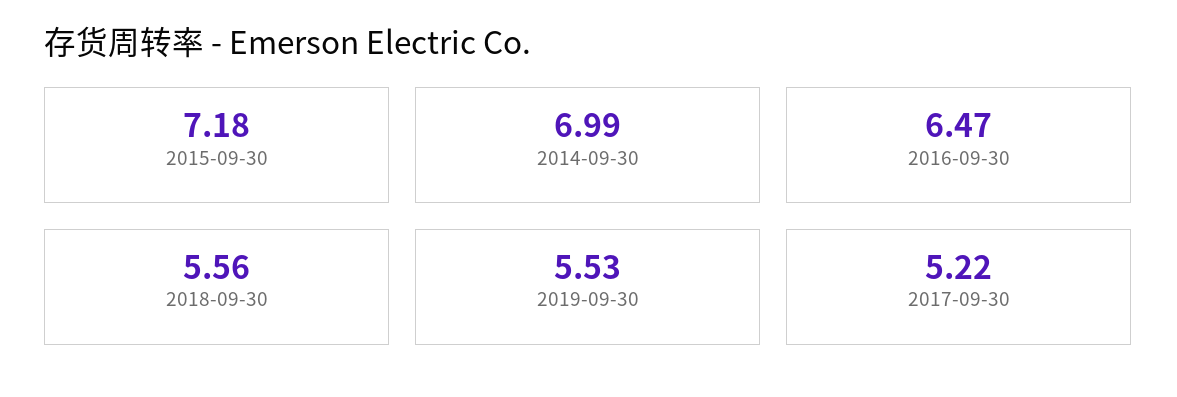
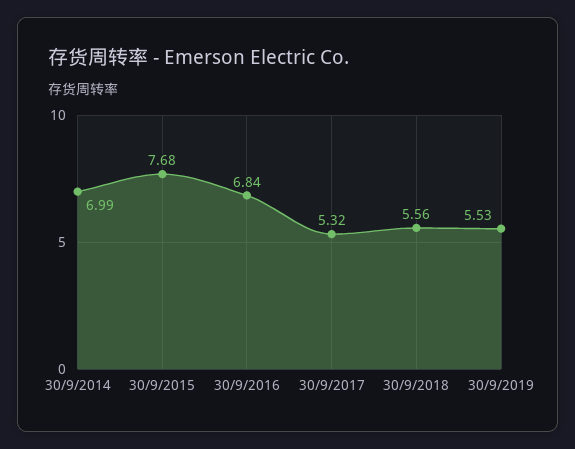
  {
-   "2015-09-30": 7.18,
+   "2015-09-30": 7.68,
    "2014-09-30": 6.99,
-   "2016-09-30": 6.47,
+   "2016-09-30": 6.84,
    "2018-09-30": 5.56,
    "2019-09-30": 5.53,
-   "2017-09-30": 5.22
+   "2017-09-30": 5.32
  }

